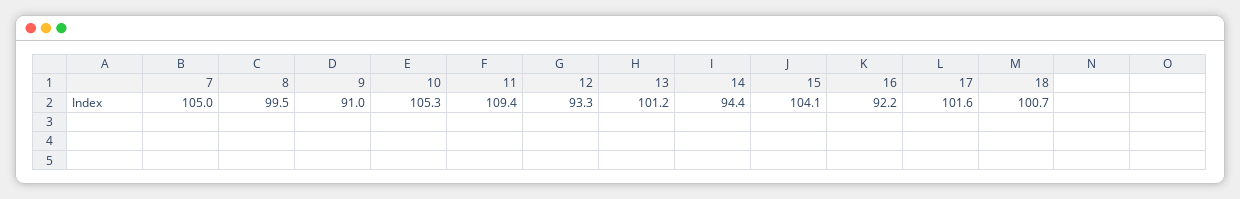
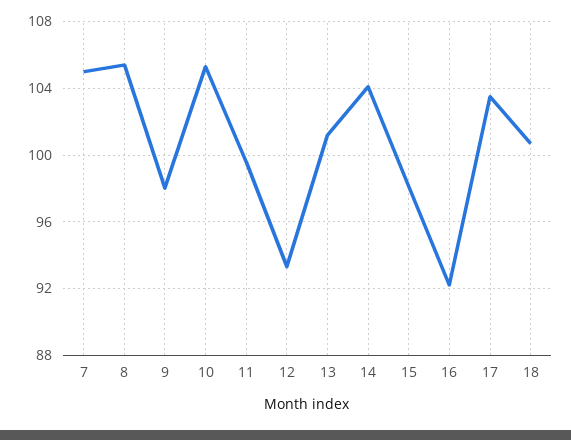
  {
    "7": 105,
-   "8": 99.5,
+   "8": 105.5,
-   "9": 91,
+   "9": 98,
    "10": 105.3,
-   "11": 109.4,
+   "11": 99.5,
    "12": 93.3,
    "13": 101.2,
-   "14": 94.4,
+   "14": 104,
-   "15": 104.1,
+   "15": 98,
    "16": 92.2,
-   "17": 101.6,
+   "17": 103.5,
    "18": 100.7
  }

